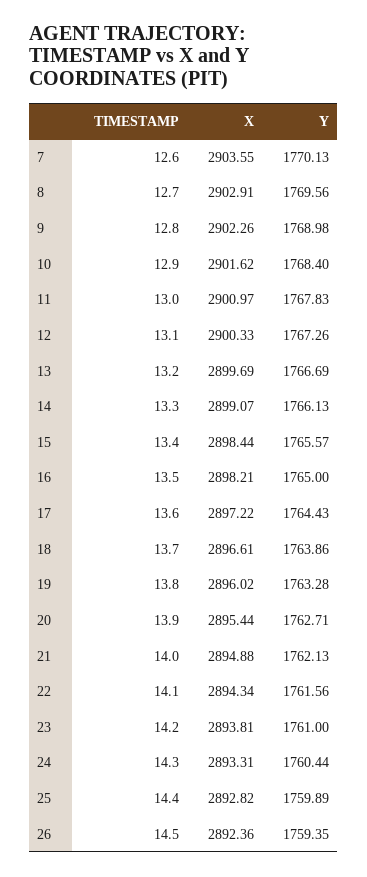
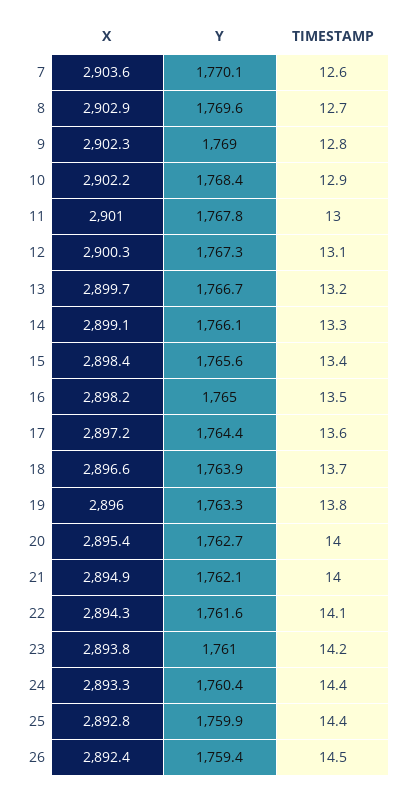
  {
    "TIMESTAMP": {
      "7": 12.6,
      "8": 12.7,
      "9": 12.8,
      "10": 12.9,
      "11": 13,
      "12": 13.1,
      "13": 13.2,
      "14": 13.3,
      "15": 13.4,
      "16": 13.5,
      "17": 13.6,
      "18": 13.7,
      "19": 13.8,
-     "20": 13.9,
+     "20": 14,
      "21": 14,
      "22": 14.1,
      "23": 14.2,
-     "24": 14.3,
+     "24": 14.4,
      "25": 14.4,
      "26": 14.5
    },
    "X": {
      "7": 2903.55,
      "8": 2902.91,
      "9": 2902.26,
-     "10": 2901.62,
+     "10": 2902.2,
      "11": 2900.97,
      "12": 2900.33,
      "13": 2899.69,
      "14": 2899.07,
      "15": 2898.44,
      "16": 2898.21,
      "17": 2897.22,
      "18": 2896.61,
      "19": 2896.02,
      "20": 2895.44,
      "21": 2894.88,
      "22": 2894.34,
      "23": 2893.81,
      "24": 2893.31,
      "25": 2892.82,
      "26": 2892.36
    },
    "Y": {
      "7": 1770.13,
      "8": 1769.56,
      "9": 1768.98,
      "10": 1768.4,
      "11": 1767.83,
      "12": 1767.26,
      "13": 1766.69,
      "14": 1766.13,
      "15": 1765.57,
      "16": 1765,
      "17": 1764.43,
      "18": 1763.86,
      "19": 1763.28,
      "20": 1762.71,
      "21": 1762.13,
      "22": 1761.56,
      "23": 1761,
      "24": 1760.44,
      "25": 1759.89,
      "26": 1759.35
    }
  }

